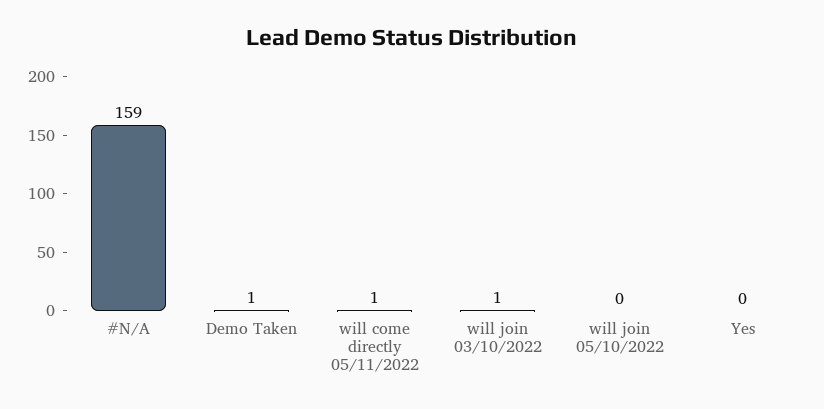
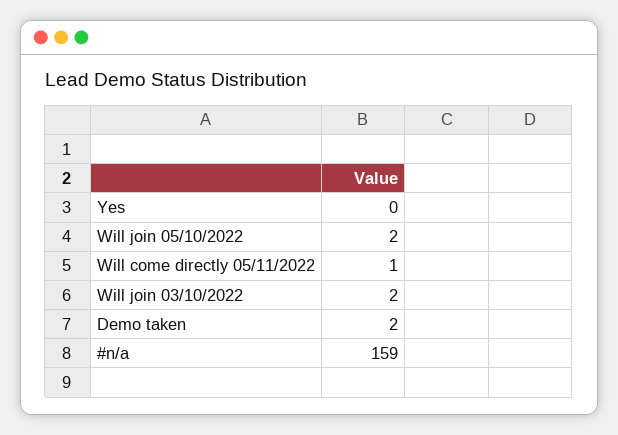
  {
    "#N/A": 159,
-   "Demo Taken": 1,
+   "Demo Taken": 2,
    "will come directly 05/11/2022": 1,
-   "will join 03/10/2022": 1,
+   "will join 03/10/2022": 2,
-   "will join 05/10/2022": 0,
+   "will join 05/10/2022": 2,
    "Yes": 0
  }

